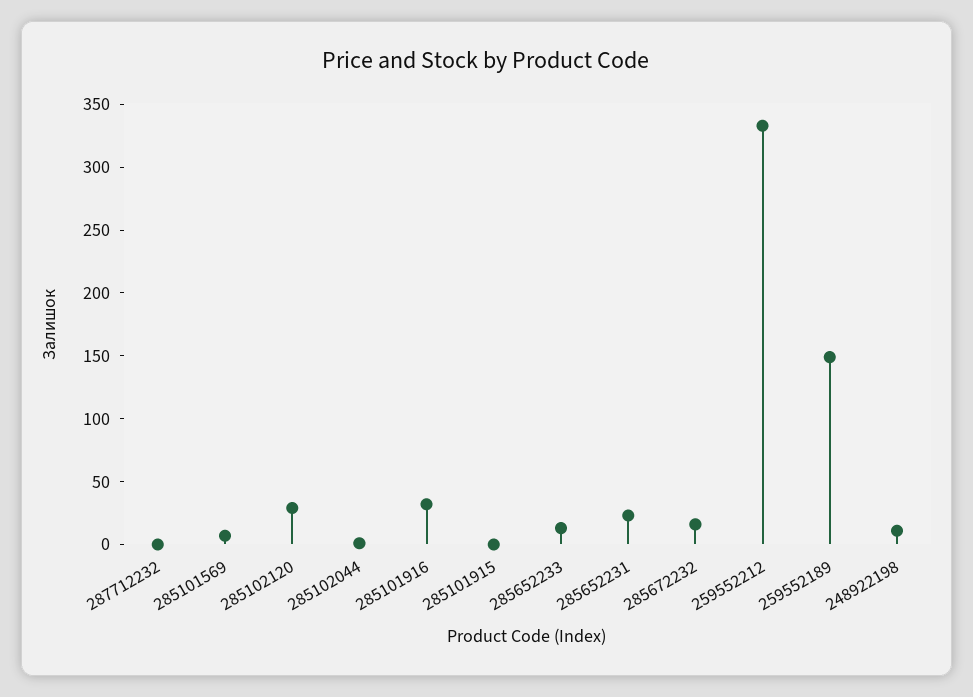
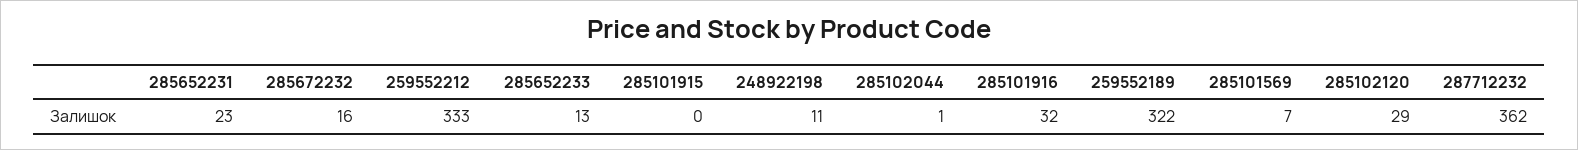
  {
-   "287712232": 0,
+   "287712232": 362,
    "285101569": 7,
    "285102120": 29,
    "285102044": 1,
    "285101916": 32,
    "285101915": 0,
    "285652233": 13,
    "285652231": 23,
    "285672232": 16,
    "259552212": 333,
-   "259552189": 150,
+   "259552189": 322,
    "248922198": 11
  }

